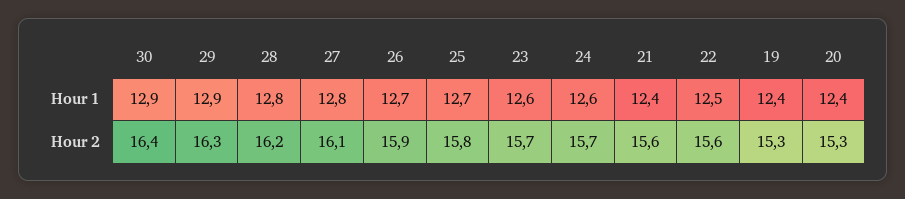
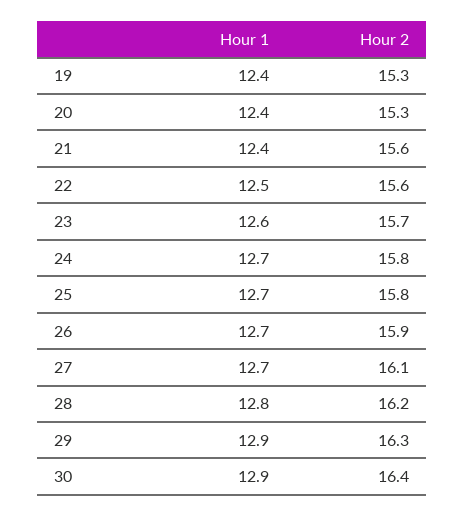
  {
    "30": {
      "Hour 1": 12.9,
      "Hour 2": 16.4
    },
    "29": {
      "Hour 1": 12.9,
      "Hour 2": 16.3
    },
    "28": {
      "Hour 1": 12.8,
      "Hour 2": 16.2
    },
    "27": {
-     "Hour 1": 12.8,
+     "Hour 1": 12.7,
      "Hour 2": 16.1
    },
    "26": {
      "Hour 1": 12.7,
      "Hour 2": 15.9
    },
    "25": {
      "Hour 1": 12.7,
      "Hour 2": 15.8
    },
    "23": {
      "Hour 1": 12.6,
      "Hour 2": 15.7
    },
    "24": {
-     "Hour 1": 12.6,
+     "Hour 1": 12.7,
-     "Hour 2": 15.7
+     "Hour 2": 15.8
    },
    "21": {
      "Hour 1": 12.4,
      "Hour 2": 15.6
    },
    "22": {
      "Hour 1": 12.5,
      "Hour 2": 15.6
    },
    "19": {
      "Hour 1": 12.4,
      "Hour 2": 15.3
    },
    "20": {
      "Hour 1": 12.4,
      "Hour 2": 15.3
    }
  }

